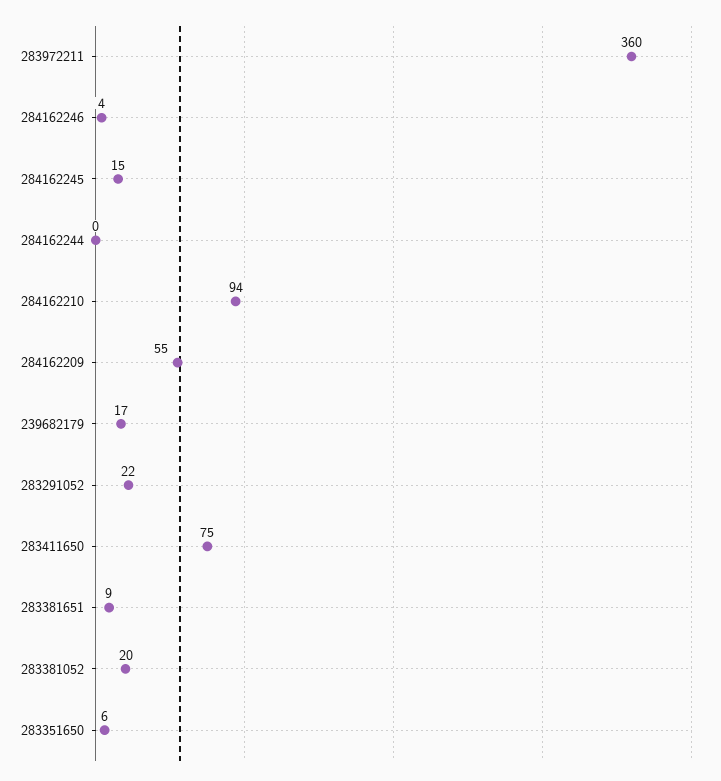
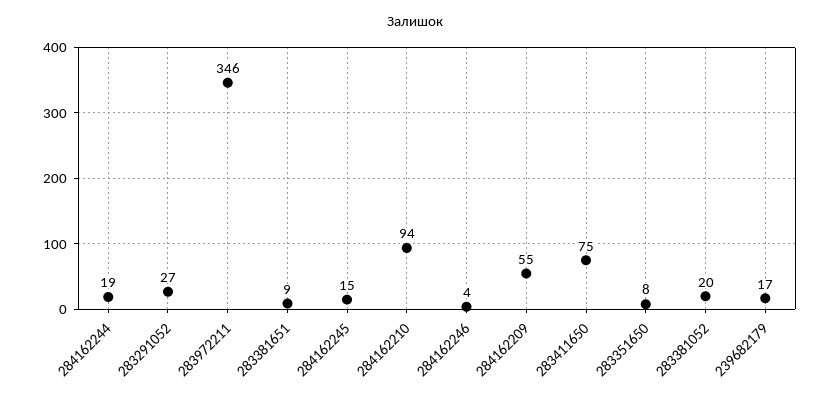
  {
-   "283972211": 360,
+   "283972211": 346,
    "284162246": 4,
    "284162245": 15,
-   "284162244": 0,
+   "284162244": 19,
    "284162210": 94,
    "284162209": 55,
    "239682179": 17,
-   "283291052": 22,
+   "283291052": 27,
    "283411650": 75,
    "283381651": 9,
    "283381052": 20,
-   "283351650": 6
+   "283351650": 8
  }

